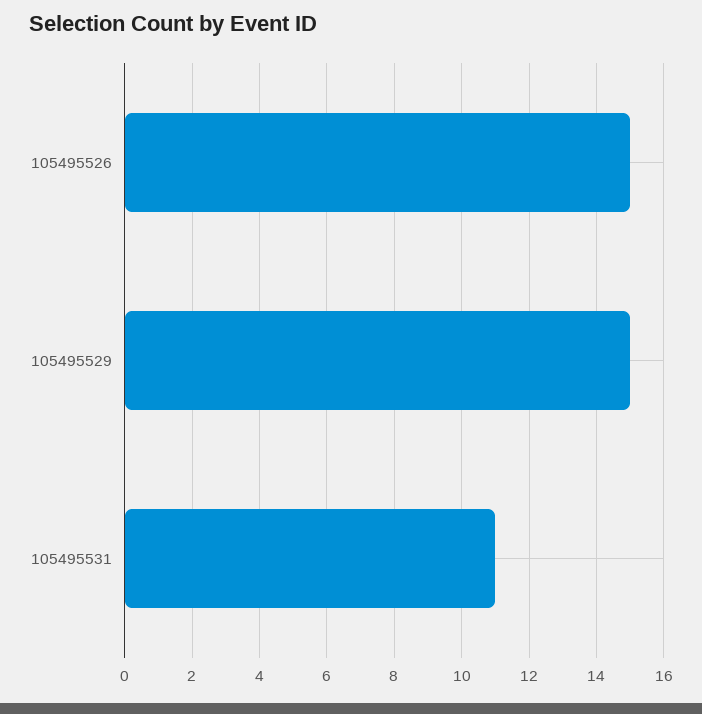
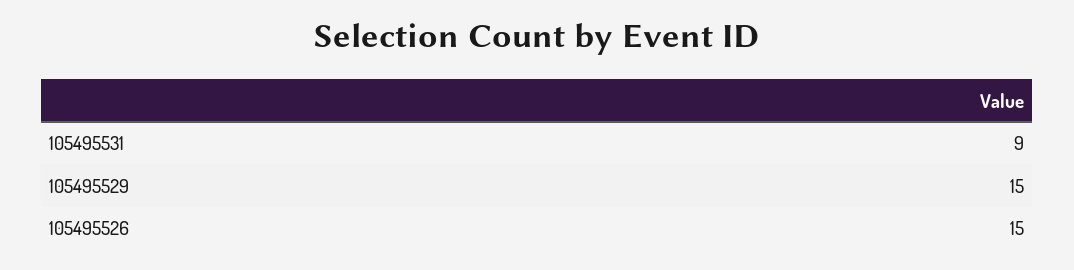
  {
    "105495526": 15,
    "105495529": 15,
-   "105495531": 11
+   "105495531": 9
  }

